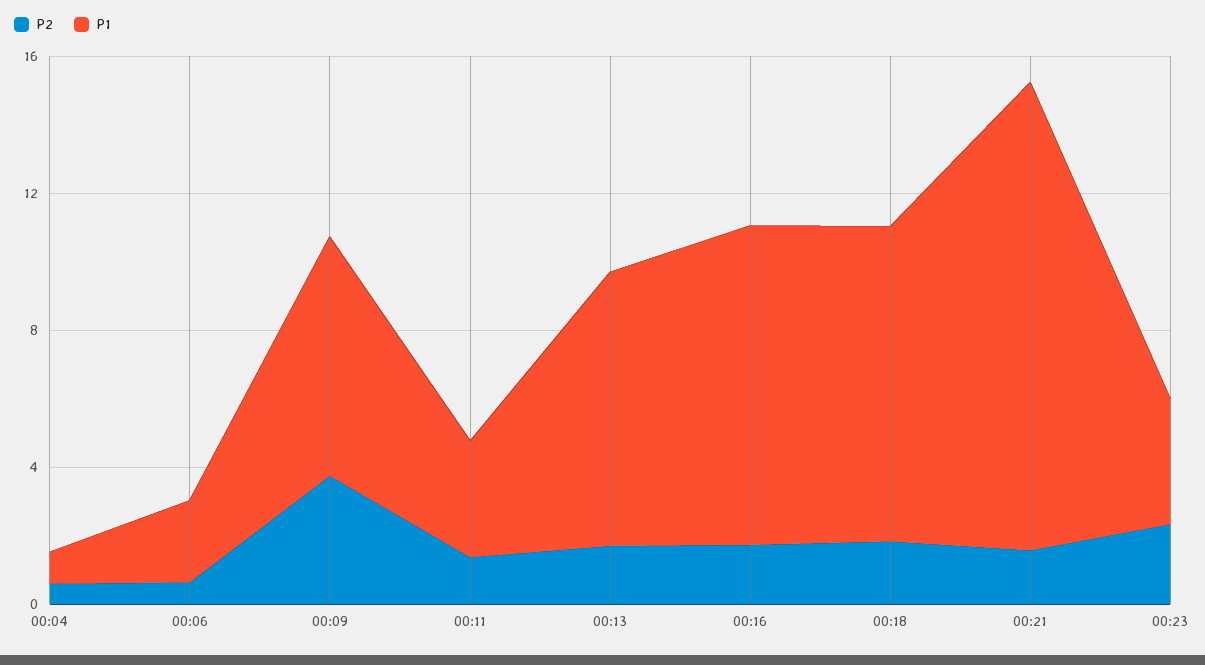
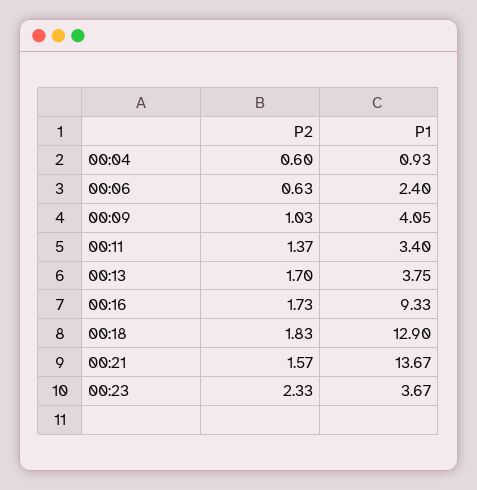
  {
    "P2": {
      "00:04": 0.6,
      "00:06": 0.63,
-     "00:09": 4,
+     "00:09": 1.03,
      "00:11": 1.37,
      "00:13": 1.7,
      "00:16": 1.73,
      "00:18": 1.83,
      "00:21": 1.57,
      "00:23": 2.33
    },
    "P1": {
      "00:04": 0.93,
      "00:06": 2.4,
-     "00:09": 7,
+     "00:09": 4.05,
      "00:11": 3.4,
-     "00:13": 8,
+     "00:13": 3.75,
      "00:16": 9.33,
-     "00:18": 9,
+     "00:18": 12.9,
      "00:21": 13.67,
      "00:23": 3.67
    }
  }

